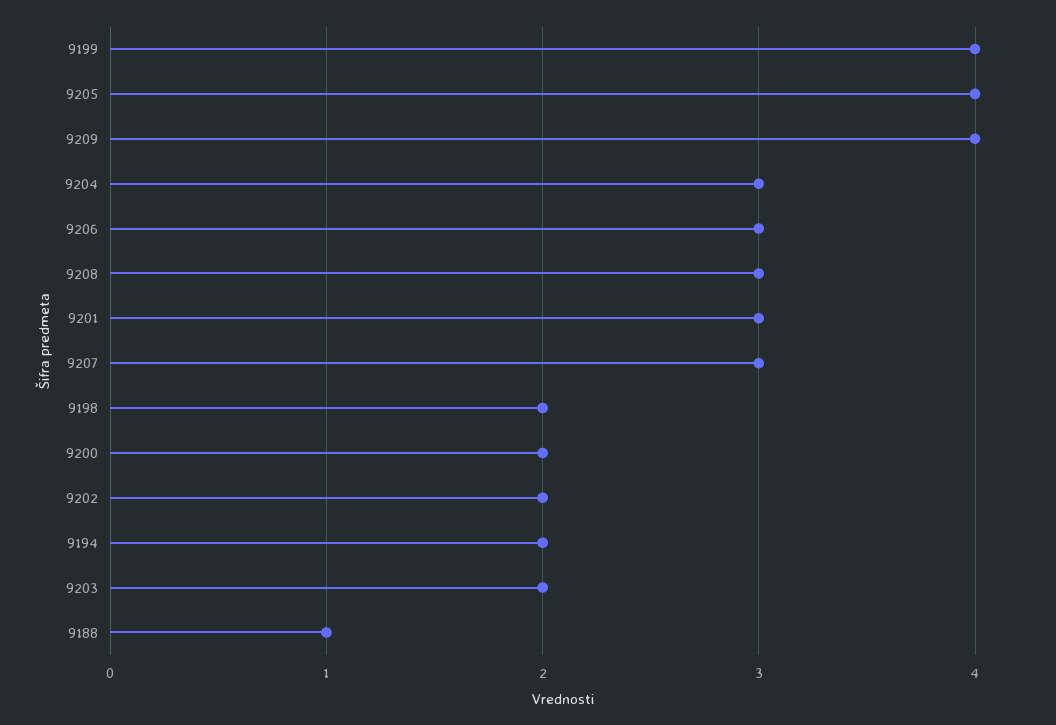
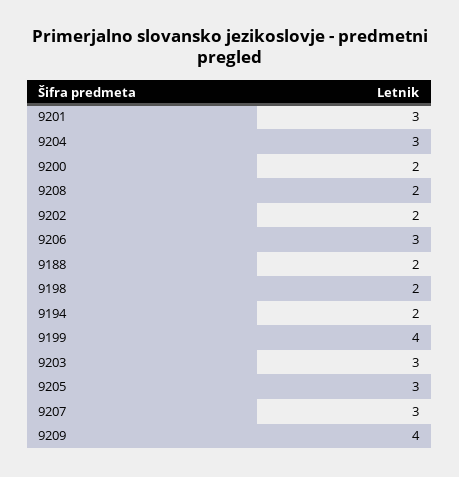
  {
    "9199": 4,
-   "9205": 4,
+   "9205": 3,
    "9209": 4,
    "9204": 3,
    "9206": 3,
-   "9208": 3,
+   "9208": 2,
    "9201": 3,
    "9207": 3,
    "9198": 2,
    "9200": 2,
    "9202": 2,
    "9194": 2,
-   "9203": 2,
+   "9203": 3,
-   "9188": 1
+   "9188": 2
  }

